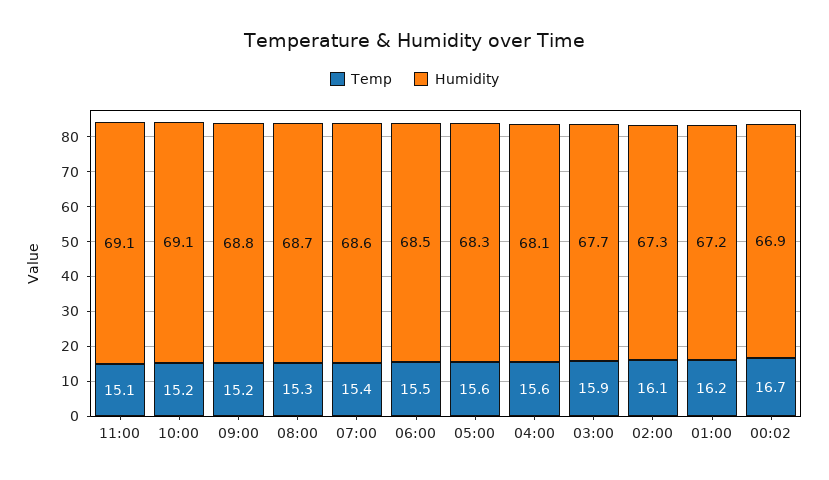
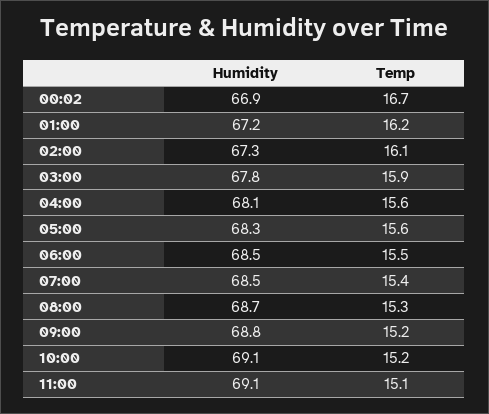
  {
    "Temp": {
      "11:00": 15.1,
      "10:00": 15.2,
      "09:00": 15.2,
      "08:00": 15.3,
      "07:00": 15.4,
      "06:00": 15.5,
      "05:00": 15.6,
      "04:00": 15.6,
      "03:00": 15.9,
      "02:00": 16.1,
      "01:00": 16.2,
      "00:02": 16.7
    },
    "Humidity": {
      "11:00": 69.1,
      "10:00": 69.1,
      "09:00": 68.8,
      "08:00": 68.7,
-     "07:00": 68.6,
+     "07:00": 68.5,
      "06:00": 68.5,
      "05:00": 68.3,
      "04:00": 68.1,
-     "03:00": 67.7,
+     "03:00": 67.8,
      "02:00": 67.3,
      "01:00": 67.2,
      "00:02": 66.9
    }
  }

